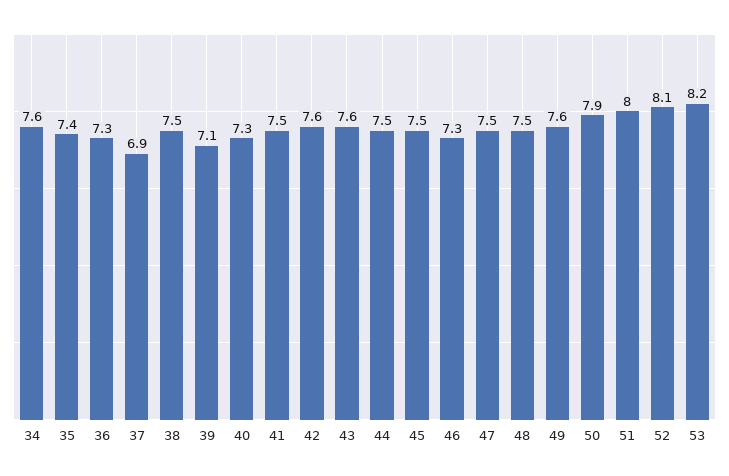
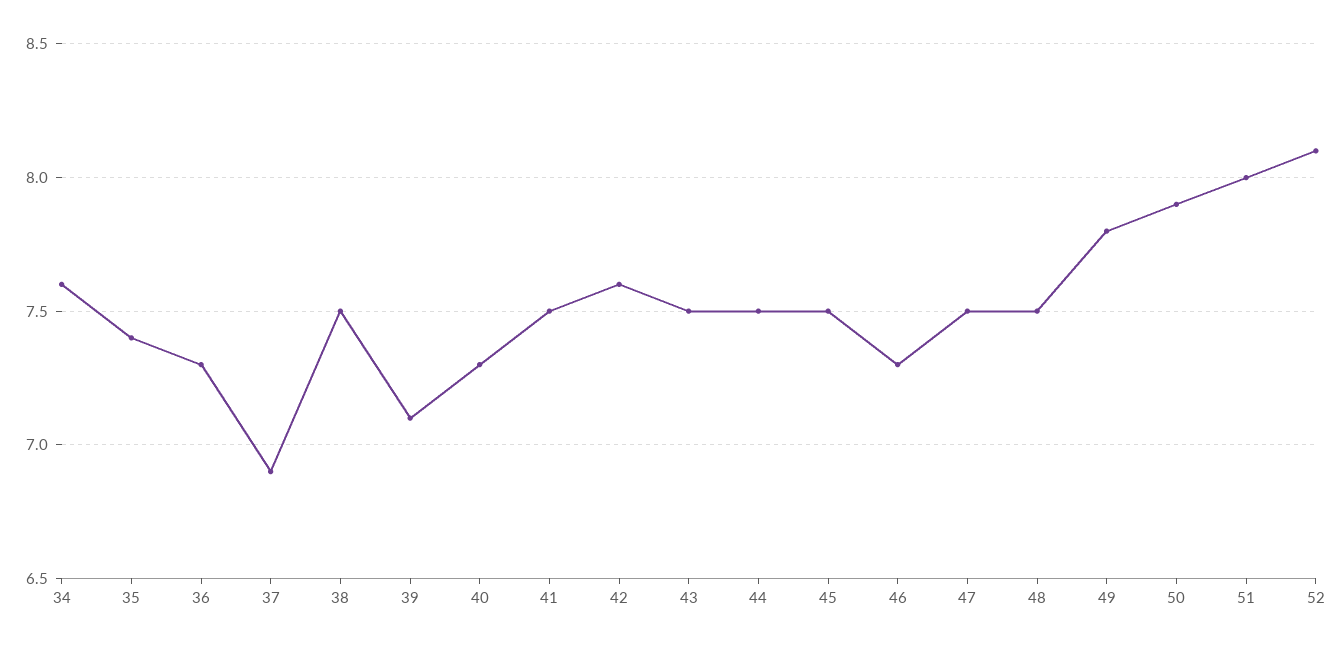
  {
    "34": 7.6,
    "35": 7.4,
    "36": 7.3,
    "37": 6.9,
    "38": 7.5,
    "39": 7.1,
    "40": 7.3,
    "41": 7.5,
    "42": 7.6,
-   "43": 7.6,
+   "43": 7.5,
    "44": 7.5,
    "45": 7.5,
    "46": 7.3,
    "47": 7.5,
    "48": 7.5,
-   "49": 7.6,
+   "49": 7.8,
    "50": 7.9,
    "51": 8,
-   "52": 8.1,
+   "52": 8.1
-   "53": 8.2
  }

